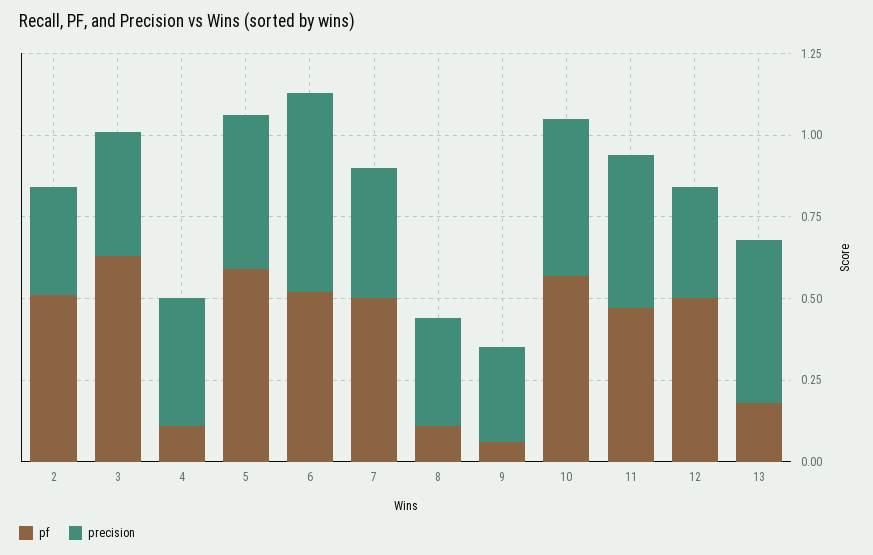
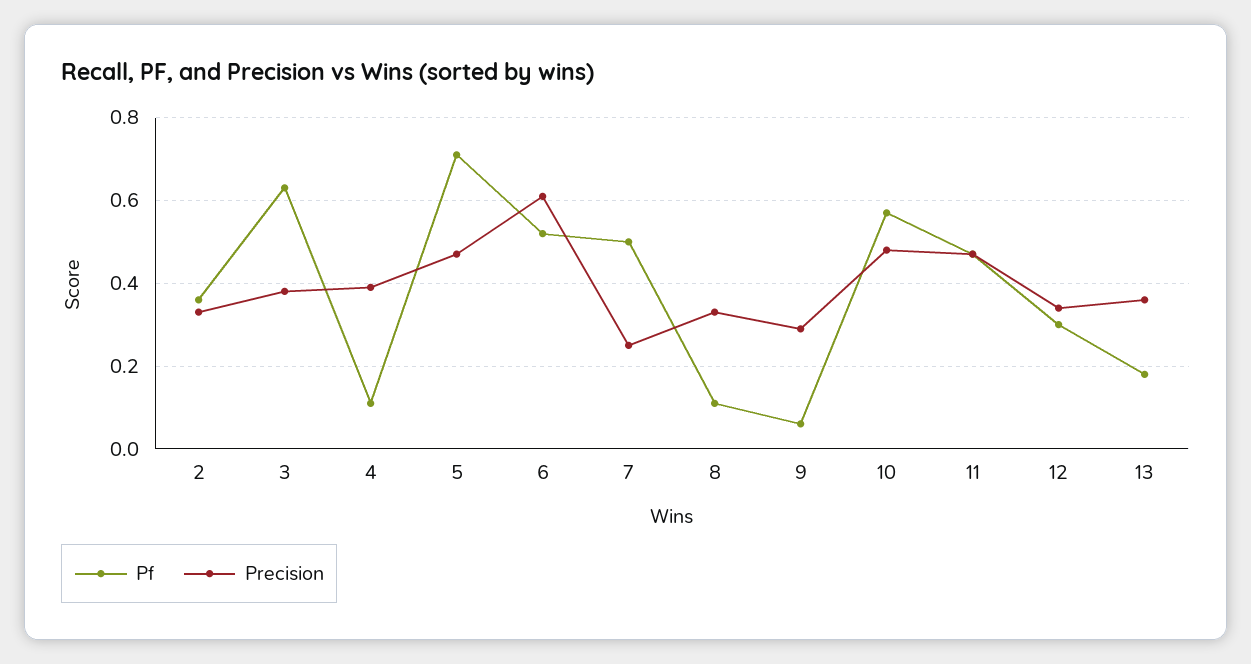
  {
    "pf": {
-     "2": 0.5,
+     "2": 0.35,
      "3": 0.65,
      "4": 0.1,
-     "5": 0.6,
+     "5": 0.7,
      "6": 0.5,
      "7": 0.5,
      "8": 0.1,
      "9": 0.05,
      "10": 0.55,
      "11": 0.45,
-     "12": 0.5,
+     "12": 0.3,
      "13": 0.2
    },
    "precision": {
      "2": 0.35,
      "3": 0.4,
      "4": 0.4,
      "5": 0.45,
      "6": 0.6,
-     "7": 0.4,
+     "7": 0.25,
      "8": 0.35,
      "9": 0.3,
      "10": 0.5,
      "11": 0.45,
      "12": 0.35,
-     "13": 0.5
+     "13": 0.35
    }
  }

